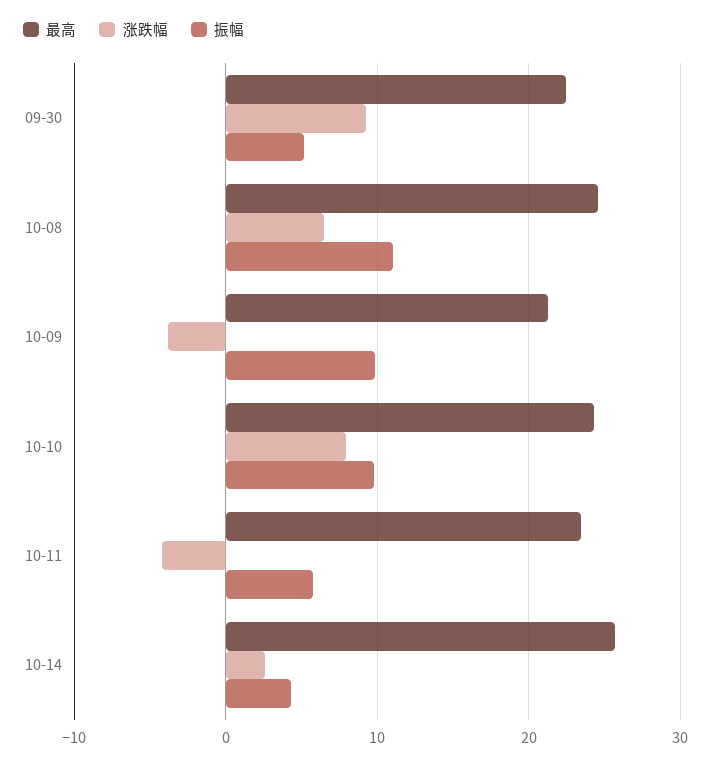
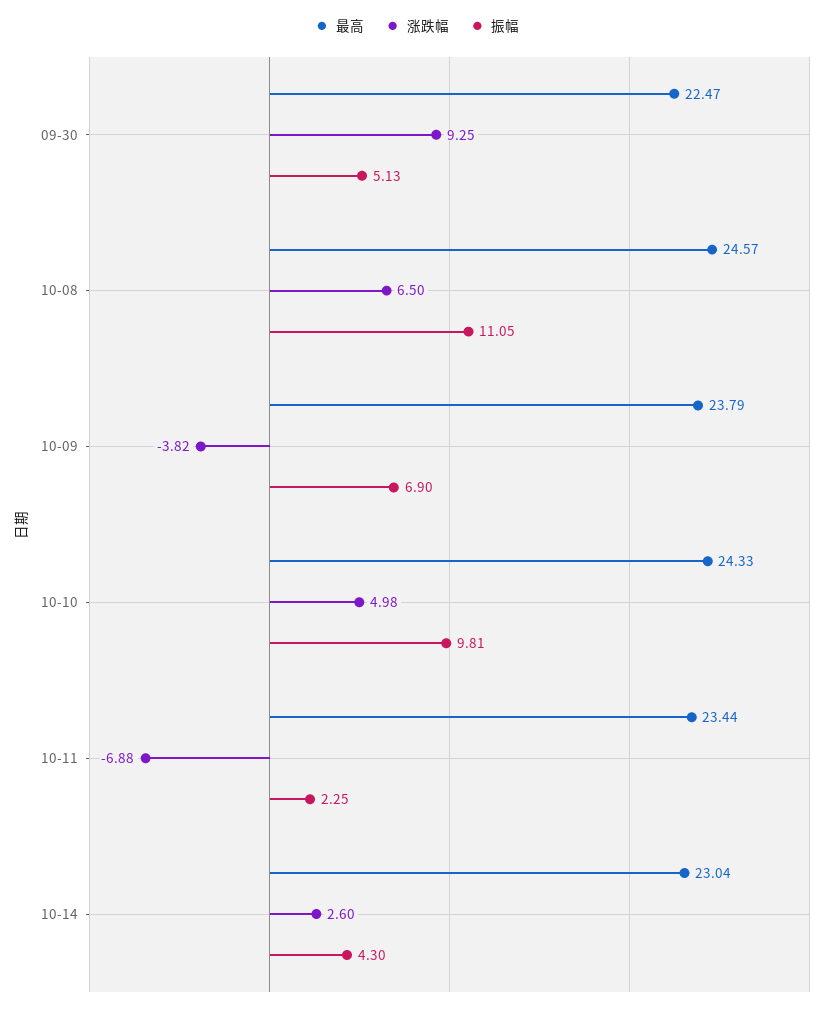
  {
    "最高": {
      "09-30": 22.47,
      "10-08": 24.57,
-     "10-09": 21,
+     "10-09": 23.79,
      "10-10": 24.33,
      "10-11": 23.44,
-     "10-14": 26
+     "10-14": 23.04
    },
    "涨跌幅": {
      "09-30": 9.25,
      "10-08": 6.5,
      "10-09": -3.82,
-     "10-10": 8,
+     "10-10": 4.98,
-     "10-11": -4,
+     "10-11": -6.88,
      "10-14": 2.6
    },
    "振幅": {
      "09-30": 5.13,
      "10-08": 11.05,
-     "10-09": 10,
+     "10-09": 6.9,
      "10-10": 9.81,
-     "10-11": 6,
+     "10-11": 2.25,
      "10-14": 4.3
    }
  }

